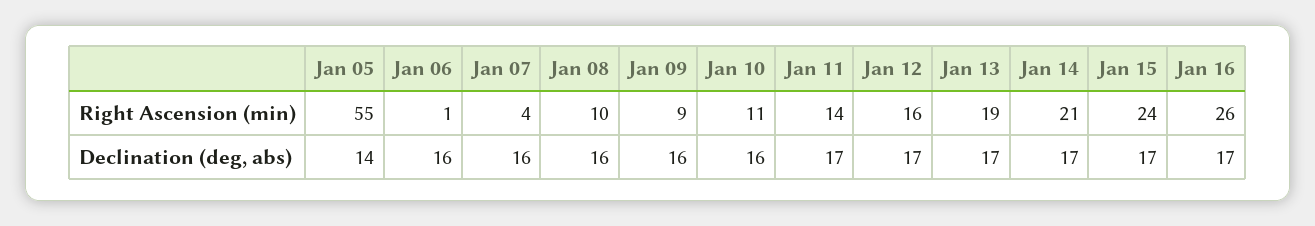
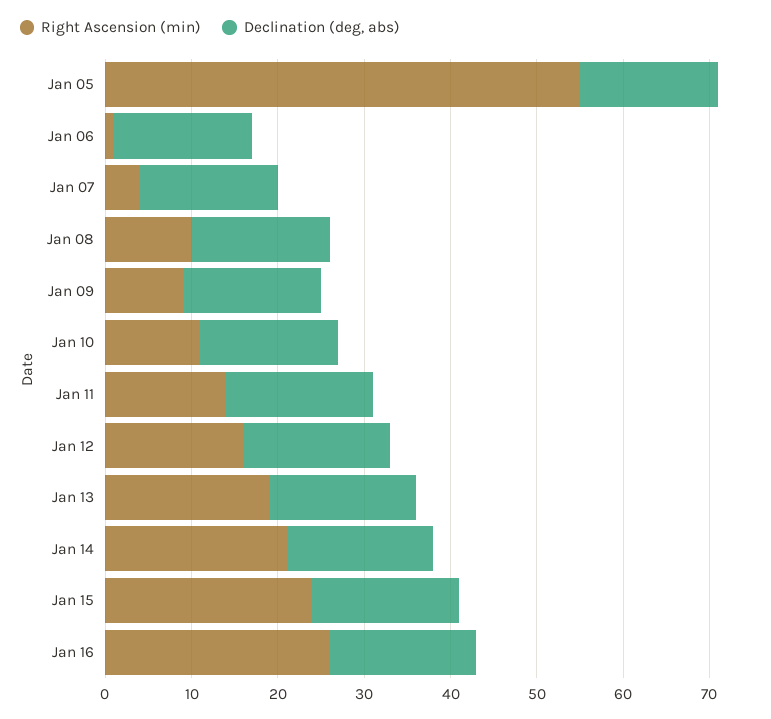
  {
    "Right Ascension (min)": {
      "Jan 05": 55,
      "Jan 06": 1,
      "Jan 07": 4,
      "Jan 08": 10,
      "Jan 09": 9,
      "Jan 10": 11,
      "Jan 11": 14,
      "Jan 12": 16,
      "Jan 13": 19,
      "Jan 14": 21,
      "Jan 15": 24,
      "Jan 16": 26
    },
    "Declination (deg, abs)": {
-     "Jan 05": 14,
+     "Jan 05": 16,
      "Jan 06": 16,
      "Jan 07": 16,
      "Jan 08": 16,
      "Jan 09": 16,
      "Jan 10": 16,
      "Jan 11": 17,
      "Jan 12": 17,
      "Jan 13": 17,
      "Jan 14": 17,
      "Jan 15": 17,
      "Jan 16": 17
    }
  }

